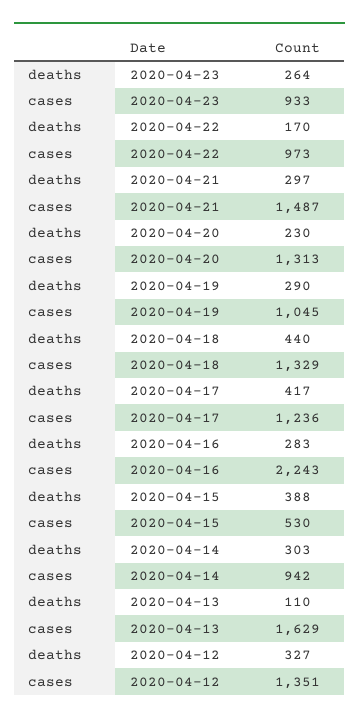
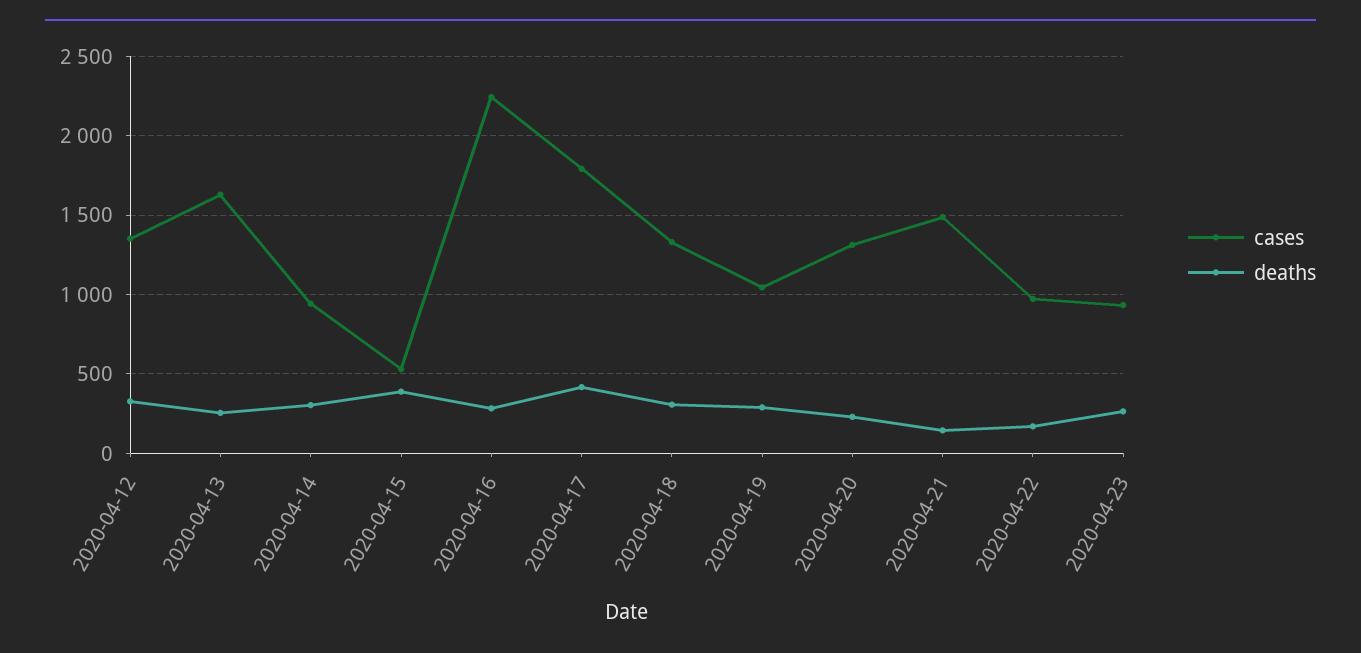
  {
    "deaths": {
      "2020-04-23": 264,
      "2020-04-22": 170,
-     "2020-04-21": 297,
+     "2020-04-21": 150,
      "2020-04-20": 230,
      "2020-04-19": 290,
-     "2020-04-18": 440,
+     "2020-04-18": 300,
      "2020-04-17": 417,
      "2020-04-16": 283,
      "2020-04-15": 388,
      "2020-04-14": 303,
-     "2020-04-13": 110,
+     "2020-04-13": 250,
      "2020-04-12": 327
    },
    "cases": {
      "2020-04-23": 933,
      "2020-04-22": 973,
      "2020-04-21": 1487,
      "2020-04-20": 1313,
      "2020-04-19": 1045,
      "2020-04-18": 1329,
-     "2020-04-17": 1236,
+     "2020-04-17": 1800,
      "2020-04-16": 2243,
      "2020-04-15": 530,
      "2020-04-14": 942,
      "2020-04-13": 1629,
      "2020-04-12": 1351
    }
  }

